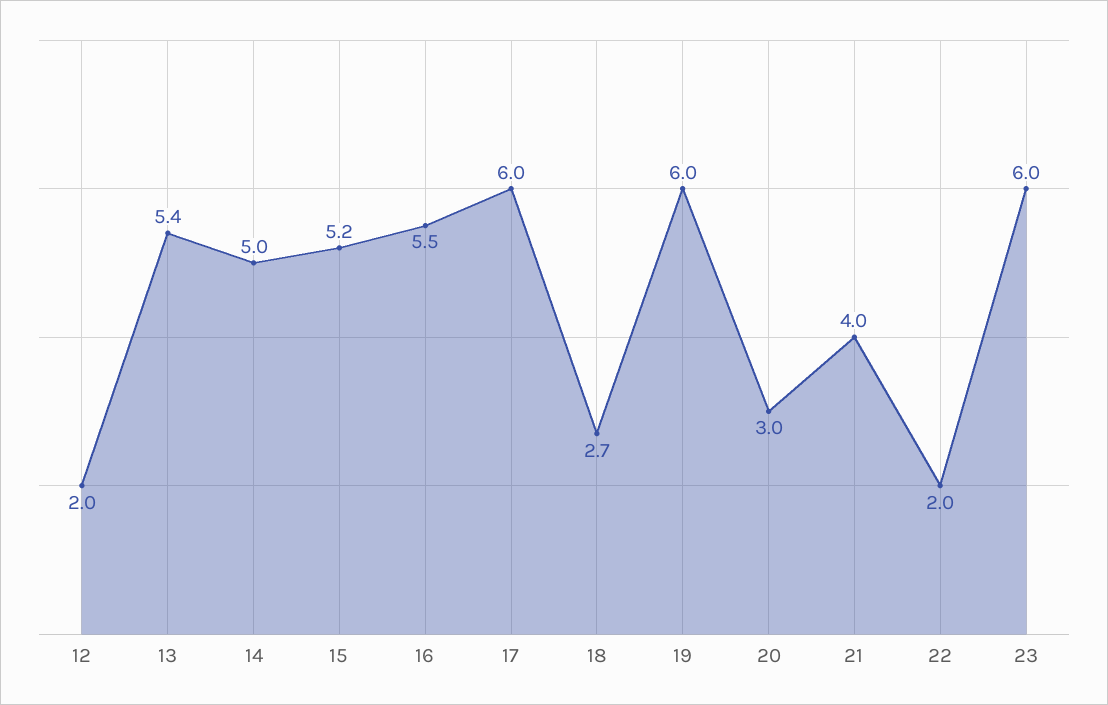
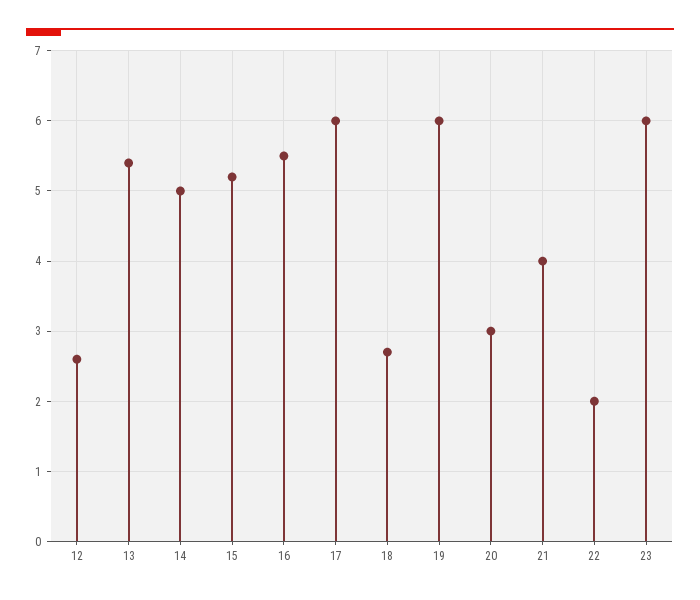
  {
-   "12": 2,
+   "12": 2.6,
    "13": 5.4,
    "14": 5,
    "15": 5.2,
    "16": 5.5,
    "17": 6,
    "18": 2.7,
    "19": 6,
    "20": 3,
    "21": 4,
    "22": 2,
    "23": 6
  }

